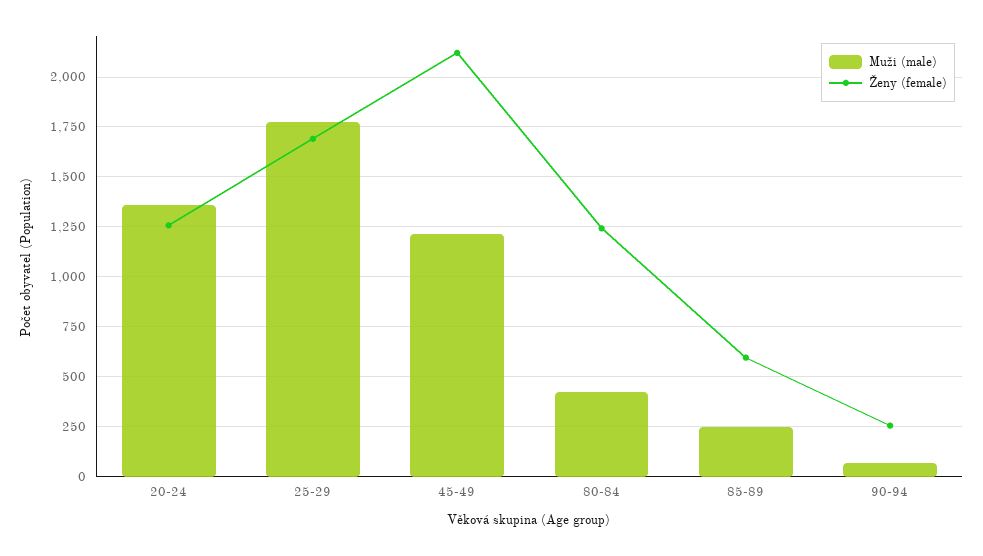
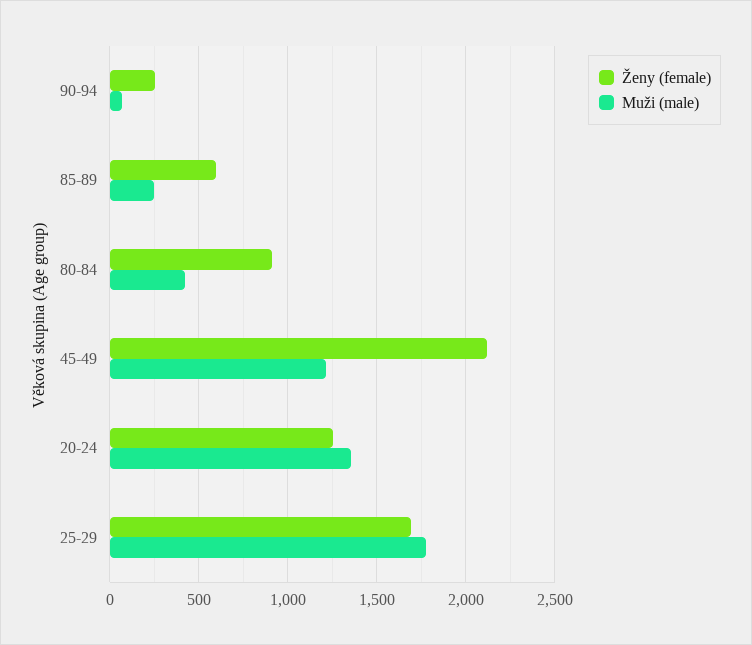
  {
    "Muži (male)": {
      "20-24": 1350,
      "25-29": 1800,
      "45-49": 1200,
      "80-84": 400,
      "85-89": 250,
      "90-94": 50
    },
    "Ženy (female)": {
      "20-24": 1250,
      "25-29": 1700,
      "45-49": 2100,
-     "80-84": 1250,
+     "80-84": 900,
      "85-89": 600,
      "90-94": 250
    }
  }

